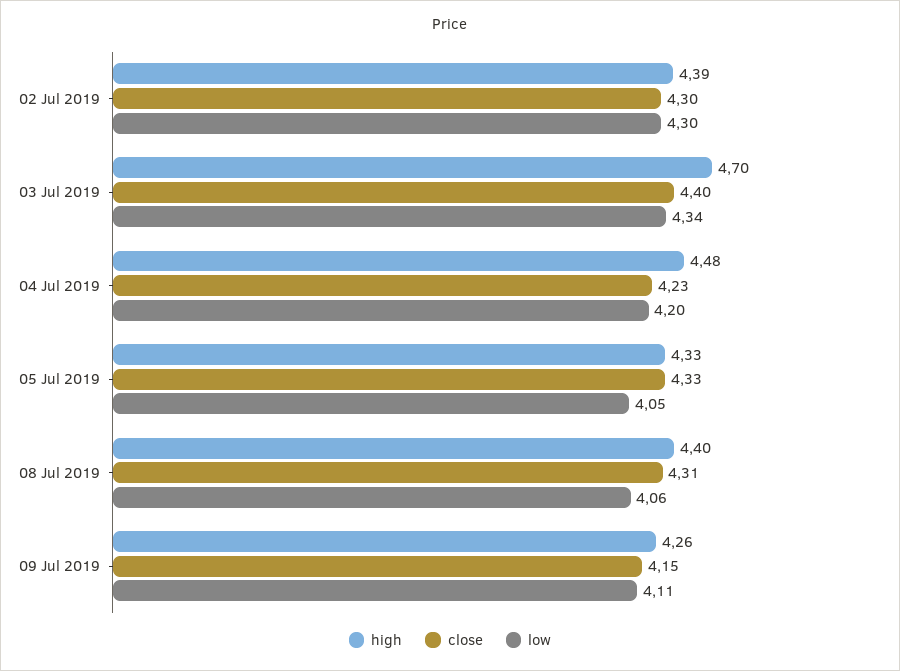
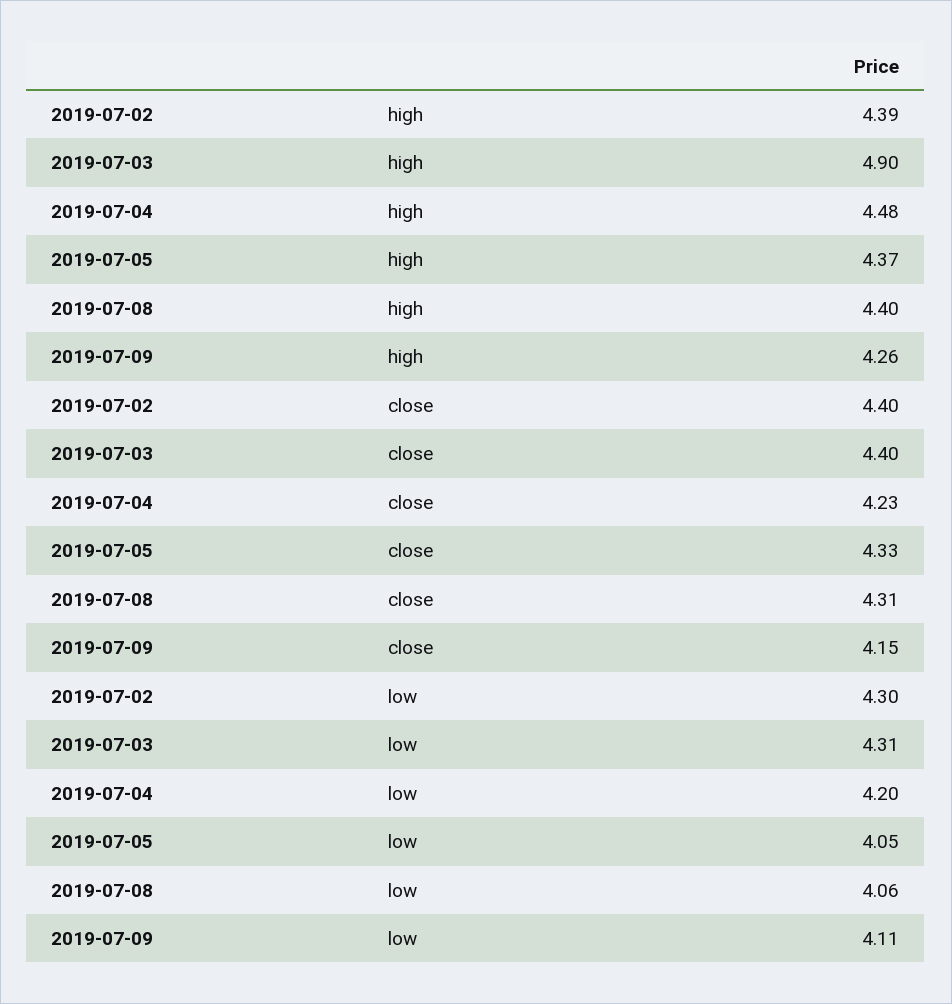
  {
    "high": {
      "02 Jul 2019": 4.39,
-     "03 Jul 2019": 4.7,
+     "03 Jul 2019": 4.9,
      "04 Jul 2019": 4.48,
-     "05 Jul 2019": 4.33,
+     "05 Jul 2019": 4.37,
      "08 Jul 2019": 4.4,
      "09 Jul 2019": 4.26
    },
    "close": {
-     "02 Jul 2019": 4.3,
+     "02 Jul 2019": 4.4,
      "03 Jul 2019": 4.4,
      "04 Jul 2019": 4.23,
      "05 Jul 2019": 4.33,
      "08 Jul 2019": 4.31,
      "09 Jul 2019": 4.15
    },
    "low": {
      "02 Jul 2019": 4.3,
-     "03 Jul 2019": 4.34,
+     "03 Jul 2019": 4.31,
      "04 Jul 2019": 4.2,
      "05 Jul 2019": 4.05,
      "08 Jul 2019": 4.06,
      "09 Jul 2019": 4.11
    }
  }

